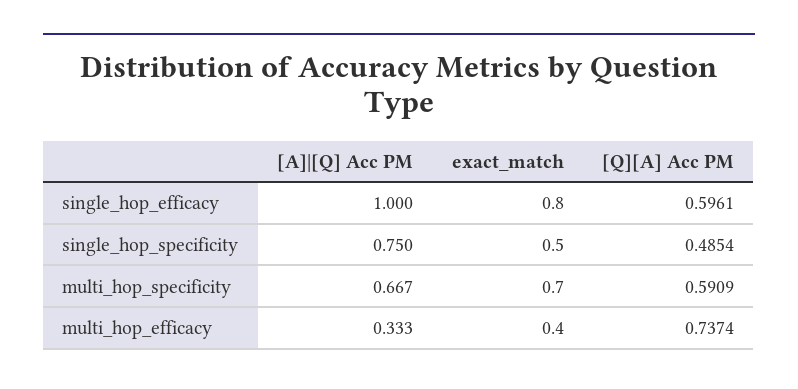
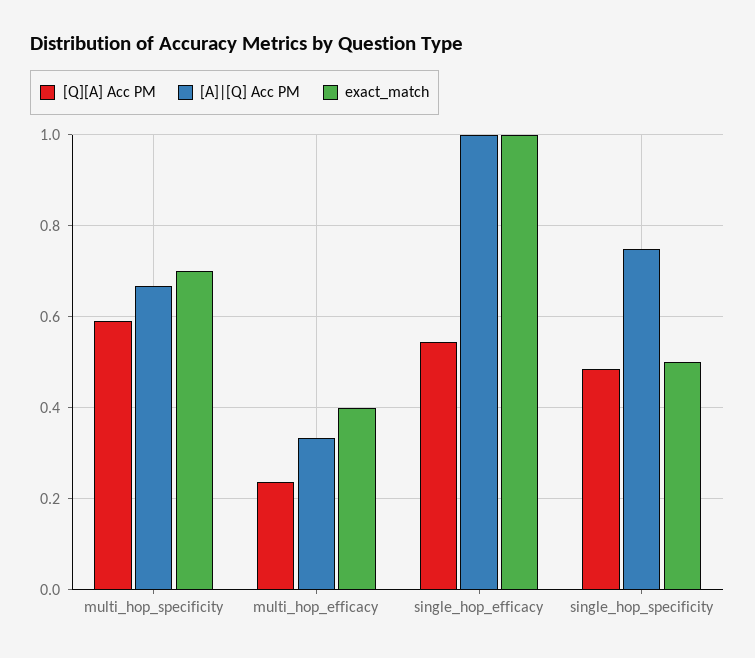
  {
    "[A]|[Q] Acc PM": {
      "single_hop_efficacy": 1,
      "single_hop_specificity": 0.75,
      "multi_hop_specificity": 0.667,
      "multi_hop_efficacy": 0.333
    },
    "exact_match": {
-     "single_hop_efficacy": 0.8,
+     "single_hop_efficacy": 1,
      "single_hop_specificity": 0.5,
      "multi_hop_specificity": 0.7,
      "multi_hop_efficacy": 0.4
    },
    "[Q][A] Acc PM": {
-     "single_hop_efficacy": 0.5961,
+     "single_hop_efficacy": 0.54,
      "single_hop_specificity": 0.4854,
      "multi_hop_specificity": 0.5909,
-     "multi_hop_efficacy": 0.7374
+     "multi_hop_efficacy": 0.24
    }
  }

